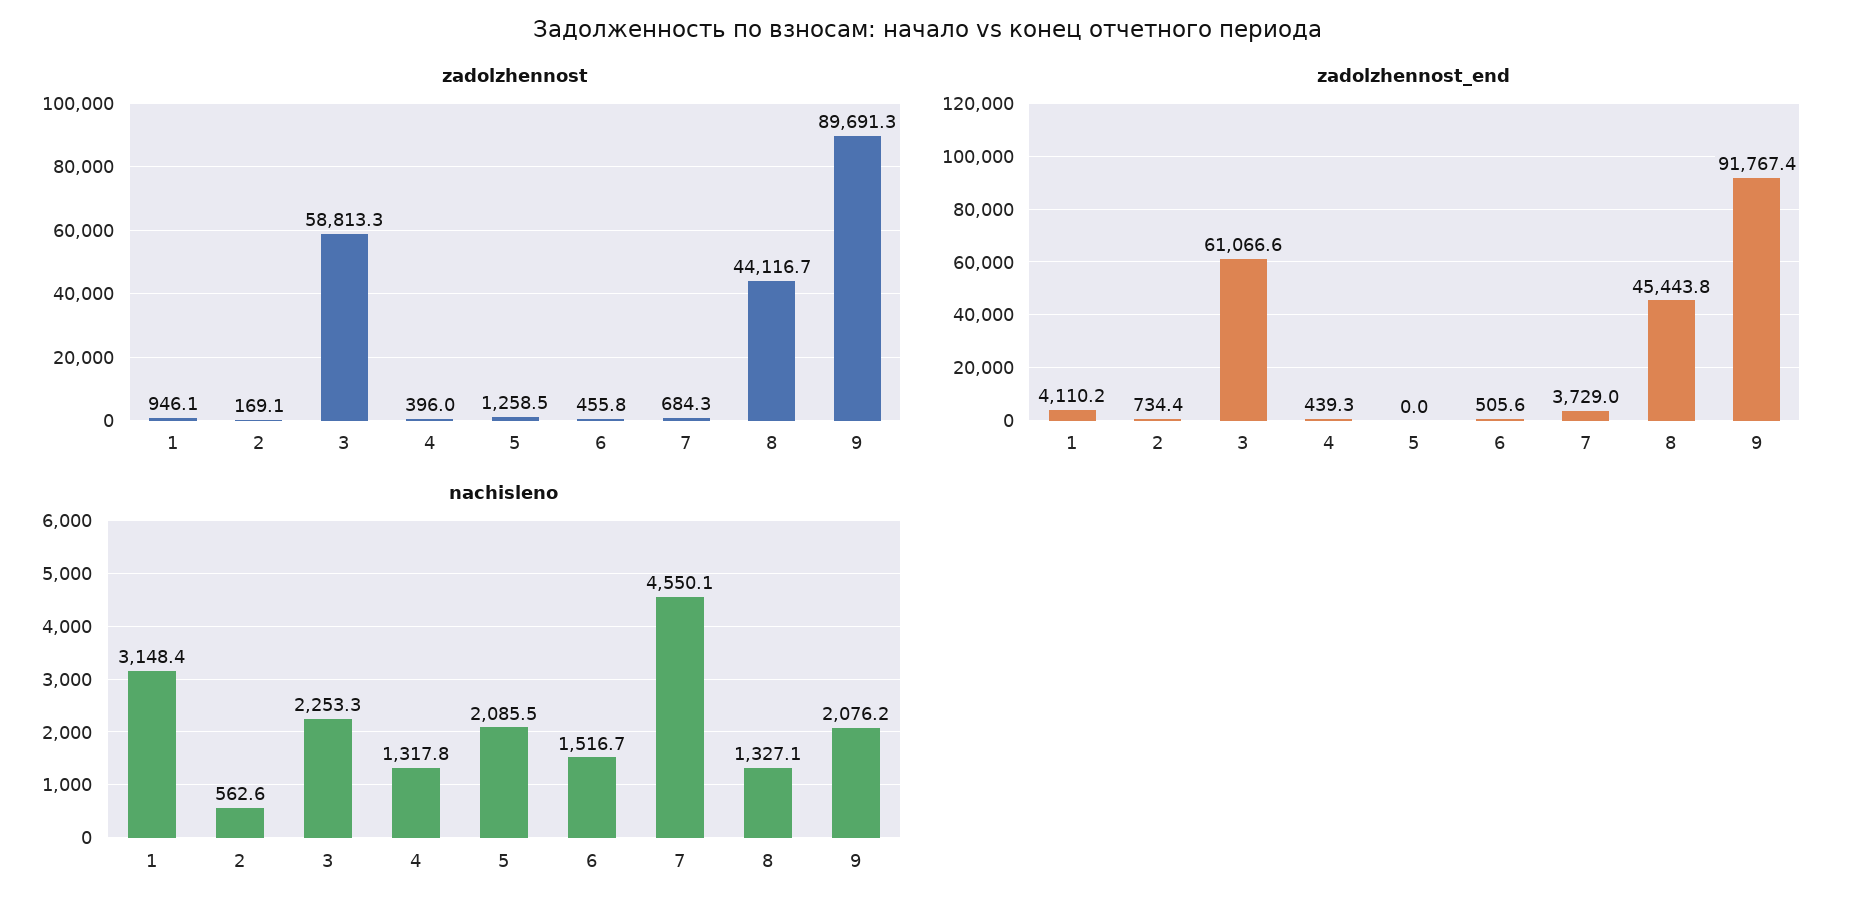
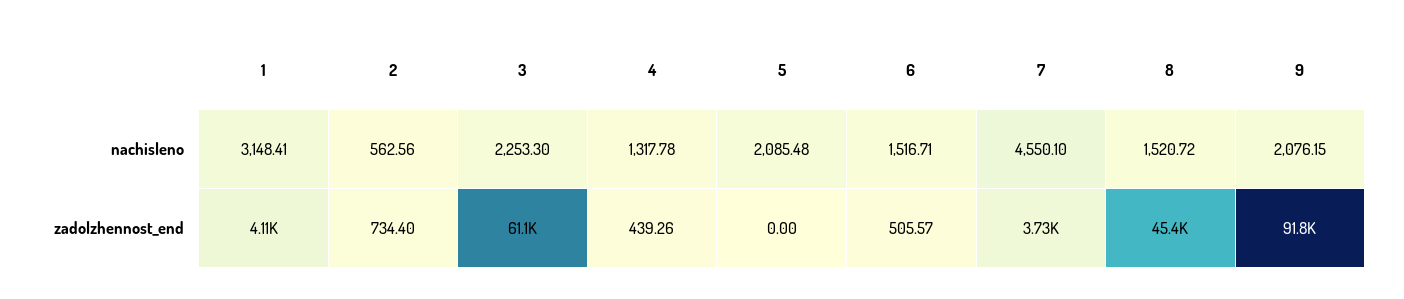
  {
-   "zadolzhennost": {
-     "1": 946.1,
-     "2": 169.1,
-     "3": 58813.3,
-     "4": 396,
-     "5": 1258.5,
-     "6": 455.8,
-     "7": 684.3,
-     "8": 44116.7,
-     "9": 89691.3
-   },
    "zadolzhennost_end": {
      "1": 4110.2,
      "2": 734.4,
      "3": 61066.6,
      "4": 439.26,
      "5": 0,
      "6": 505.57,
      "7": 3729,
      "8": 45443.8,
      "9": 91767.4
    },
    "nachisleno": {
      "1": 3148.41,
      "2": 562.56,
      "3": 2253.3,
      "4": 1317.78,
      "5": 2085.48,
      "6": 1516.71,
      "7": 4550.1,
-     "8": 1327.1,
+     "8": 1520.72,
      "9": 2076.15
    }
  }

